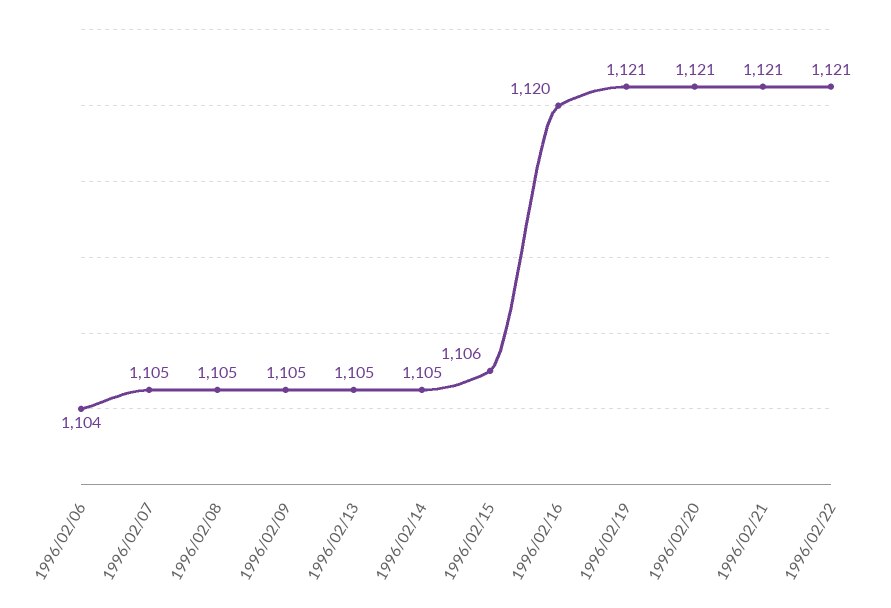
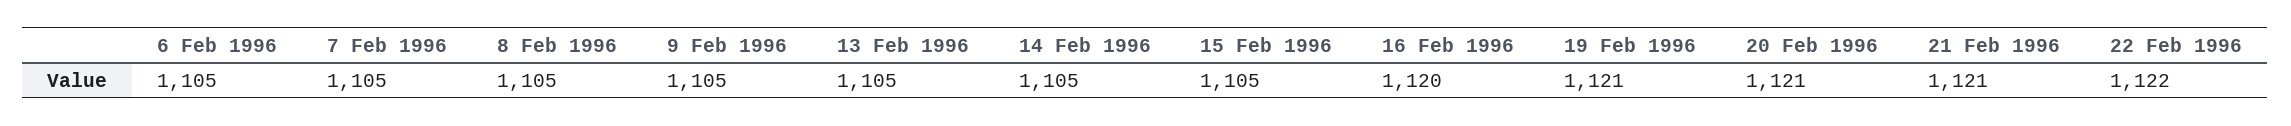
  {
-   "1996/02/06": 1104,
+   "1996/02/06": 1105,
    "1996/02/07": 1105,
    "1996/02/08": 1105,
    "1996/02/09": 1105,
    "1996/02/13": 1105,
    "1996/02/14": 1105,
-   "1996/02/15": 1106,
+   "1996/02/15": 1105,
    "1996/02/16": 1120,
    "1996/02/19": 1121,
    "1996/02/20": 1121,
    "1996/02/21": 1121,
-   "1996/02/22": 1121
+   "1996/02/22": 1122
  }

